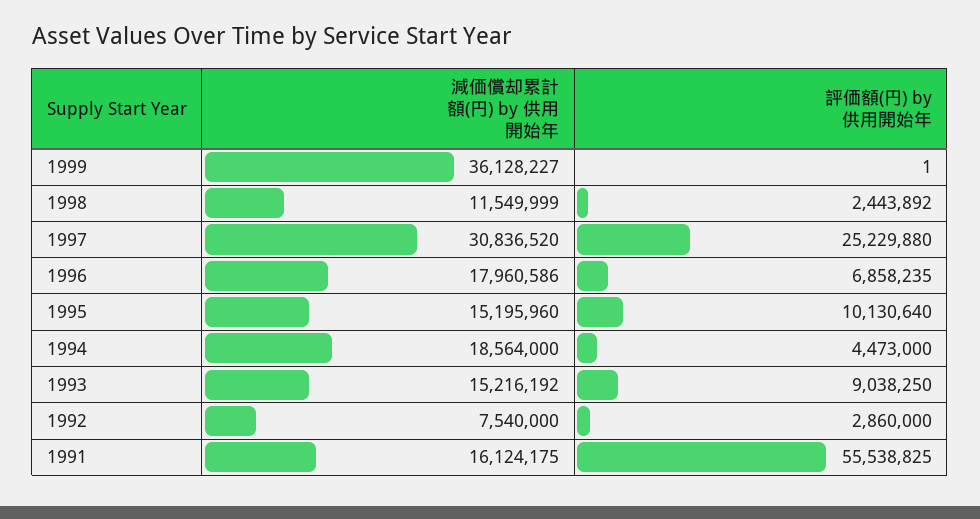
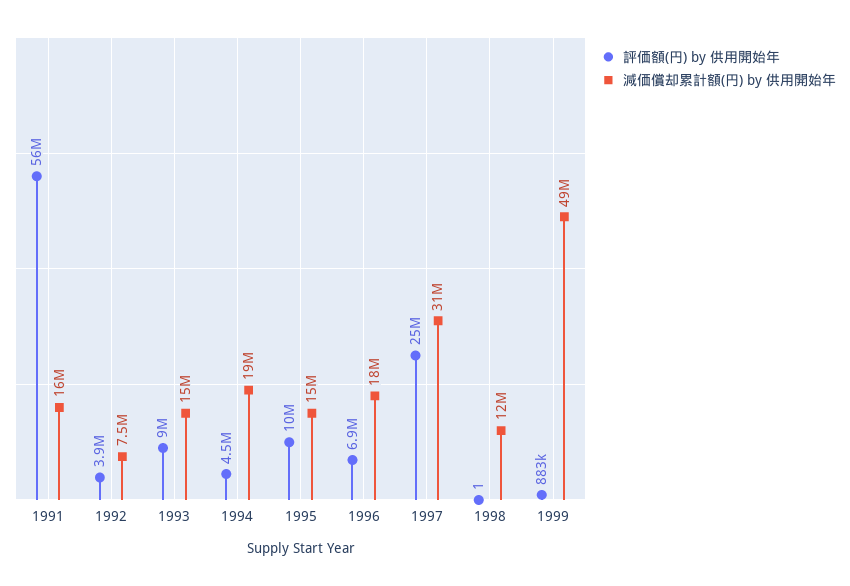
  {
    "減価償却累計額(円) by 供用開始年": {
-     "1999": 36128227,
+     "1999": 49000000,
      "1998": 11549999,
      "1997": 30836520,
      "1996": 17960586,
      "1995": 15195960,
      "1994": 18564000,
      "1993": 15216192,
      "1992": 7540000,
      "1991": 16124175
    },
    "評価額(円) by 供用開始年": {
-     "1999": 1,
+     "1999": 883000,
-     "1998": 2443892,
+     "1998": 1,
      "1997": 25229880,
      "1996": 6858235,
      "1995": 10130640,
      "1994": 4473000,
      "1993": 9038250,
-     "1992": 2860000,
+     "1992": 3900000,
      "1991": 55538825
    }
  }

